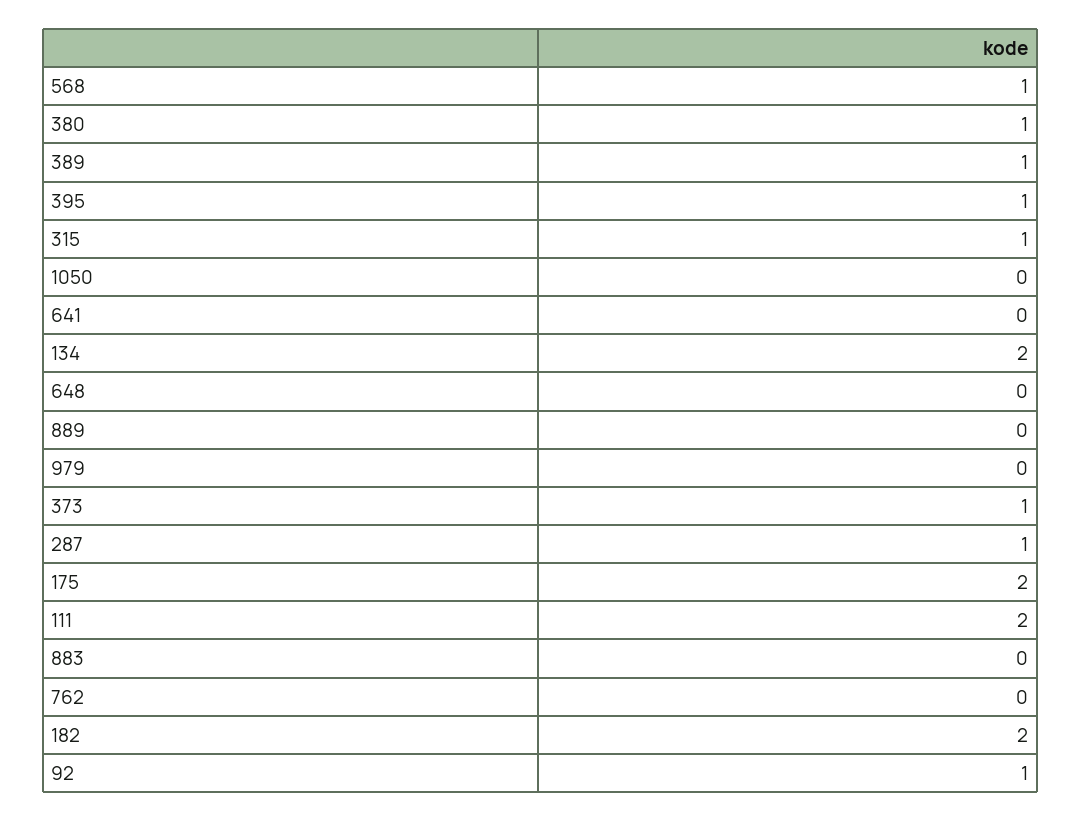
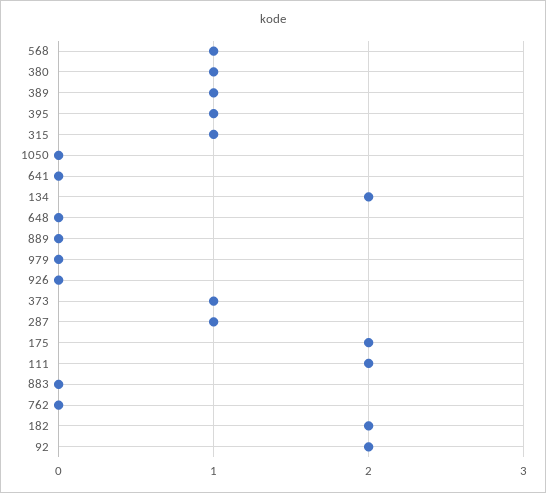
  {
    "568": 1,
    "380": 1,
    "389": 1,
    "395": 1,
    "315": 1,
    "1050": 0,
    "641": 0,
    "134": 2,
    "648": 0,
    "889": 0,
    "979": 0,
    "373": 1,
    "287": 1,
    "175": 2,
    "111": 2,
    "883": 0,
    "762": 0,
    "182": 2,
-   "92": 1
+   "92": 2,
+   "926": 0
  }

